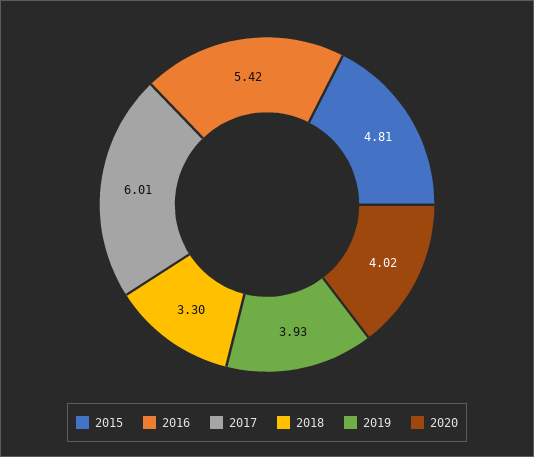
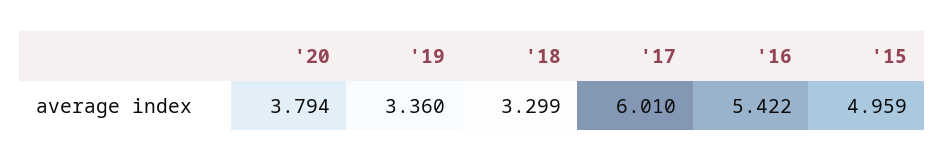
  {
-   "2015": 4.81,
+   "2015": 4.959,
    "2016": 5.422,
    "2017": 6.01,
    "2018": 3.299,
-   "2019": 3.93,
+   "2019": 3.36,
-   "2020": 4.02
+   "2020": 3.794
  }

